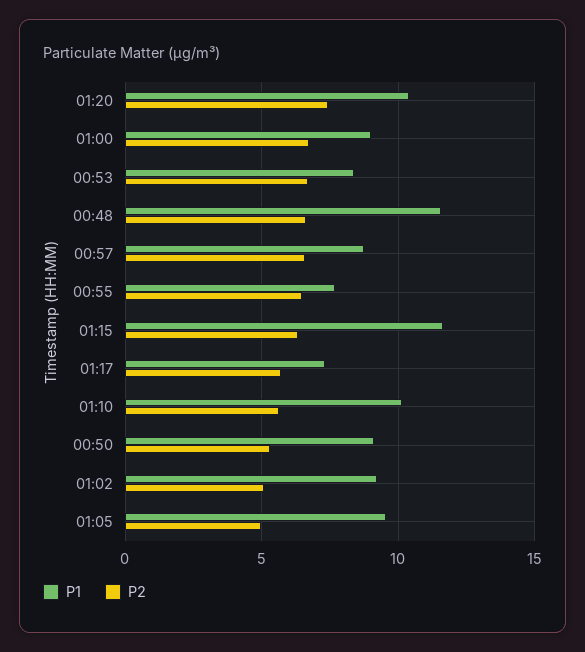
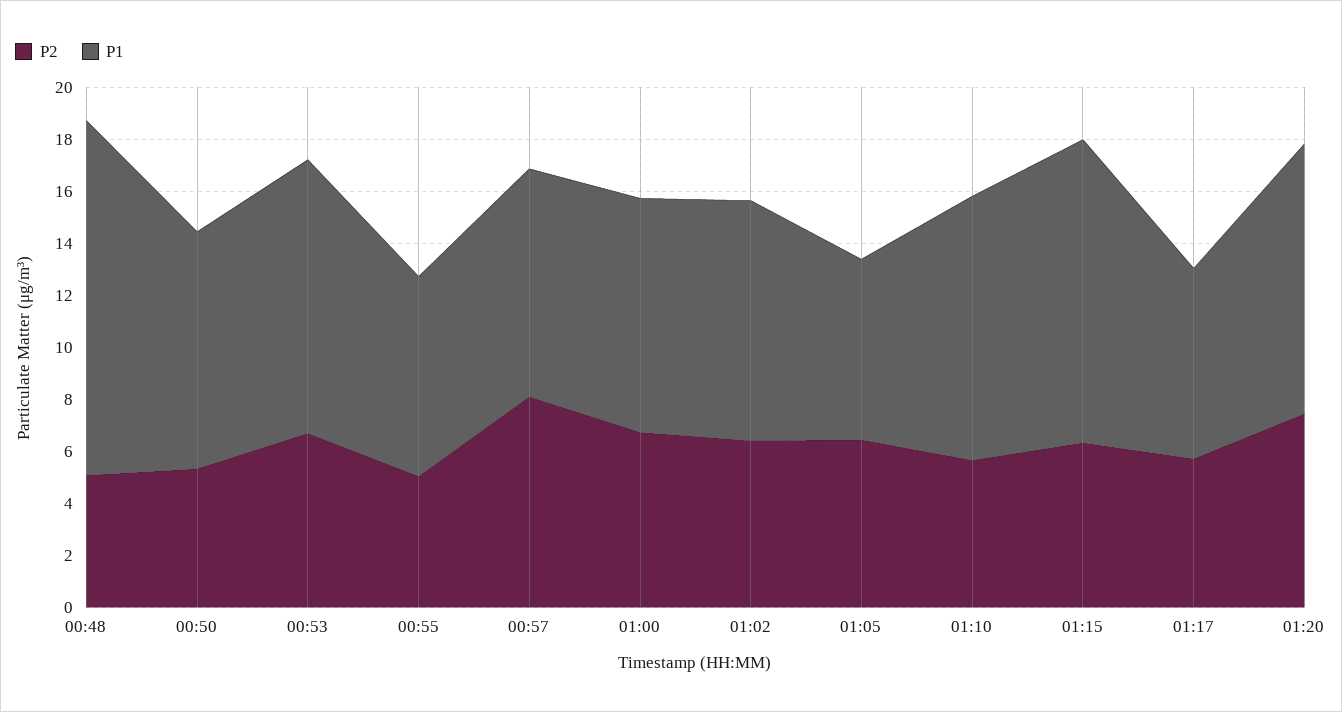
  {
    "P1": {
      "01:20": 10.5,
      "01:00": 9,
-     "00:53": 8.5,
+     "00:53": 10.5,
-     "00:48": 11.5,
+     "00:48": 13.5,
      "00:57": 9,
      "00:55": 7.5,
      "01:15": 11.5,
      "01:17": 7.5,
      "01:10": 10,
      "00:50": 9,
      "01:02": 9,
-     "01:05": 9.5
+     "01:05": 7
    },
    "P2": {
      "01:20": 7.5,
      "01:00": 6.5,
      "00:53": 6.5,
-     "00:48": 6.5,
+     "00:48": 5,
-     "00:57": 6.5,
+     "00:57": 8,
-     "00:55": 6.5,
+     "00:55": 5,
      "01:15": 6.5,
      "01:17": 5.5,
      "01:10": 5.5,
      "00:50": 5.5,
-     "01:02": 5,
+     "01:02": 6.5,
-     "01:05": 5
+     "01:05": 6.5
    }
  }

